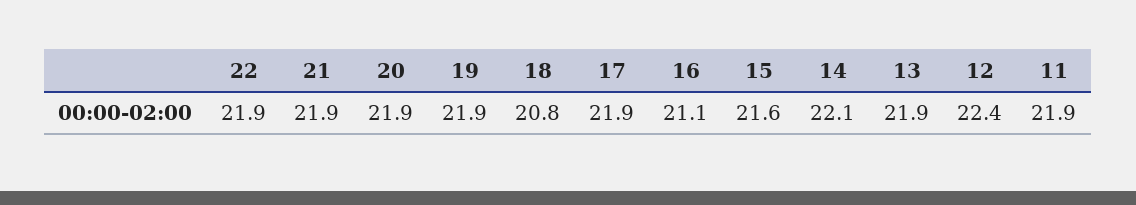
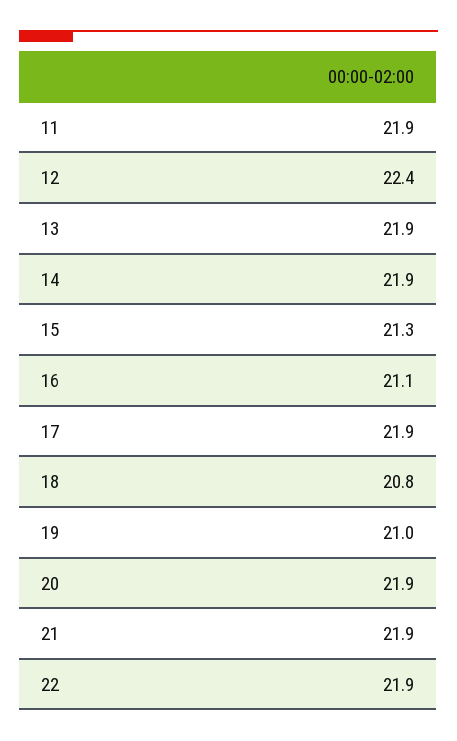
  {
    "22": 21.9,
    "21": 21.9,
    "20": 21.9,
-   "19": 21.9,
+   "19": 21,
    "18": 20.8,
    "17": 21.9,
    "16": 21.1,
-   "15": 21.6,
+   "15": 21.3,
-   "14": 22.1,
+   "14": 21.9,
    "13": 21.9,
    "12": 22.4,
    "11": 21.9
  }

